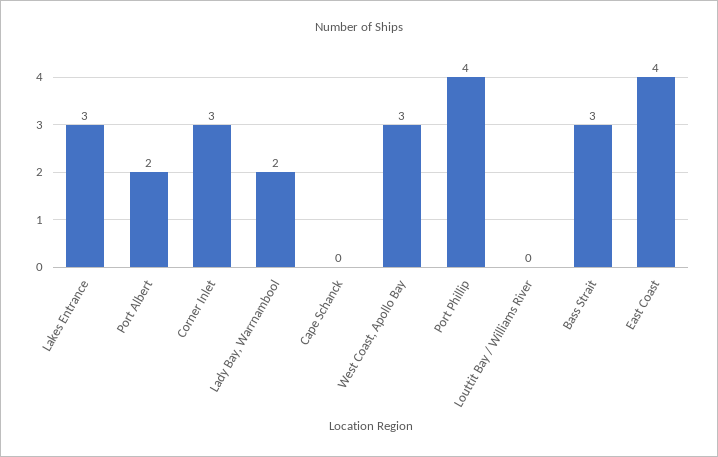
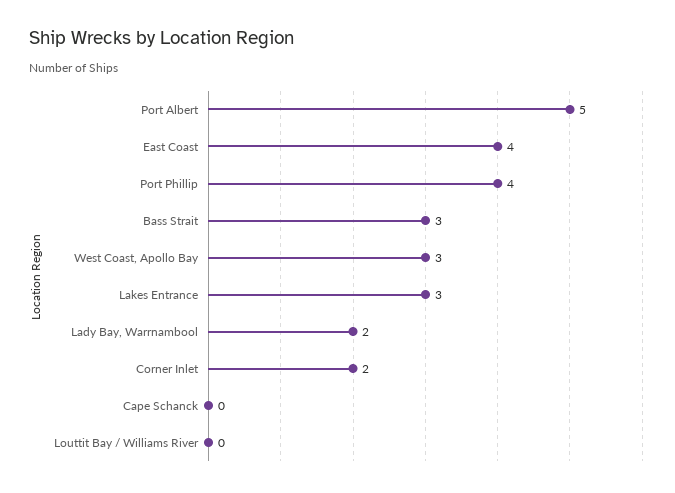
  {
    "Lakes Entrance": 3,
-   "Port Albert": 2,
+   "Port Albert": 5,
-   "Corner Inlet": 3,
+   "Corner Inlet": 2,
    "Lady Bay, Warrnambool": 2,
    "Cape Schanck": 0,
    "West Coast, Apollo Bay": 3,
    "Port Phillip": 4,
    "Louttit Bay / Williams River": 0,
    "Bass Strait": 3,
    "East Coast": 4
  }

